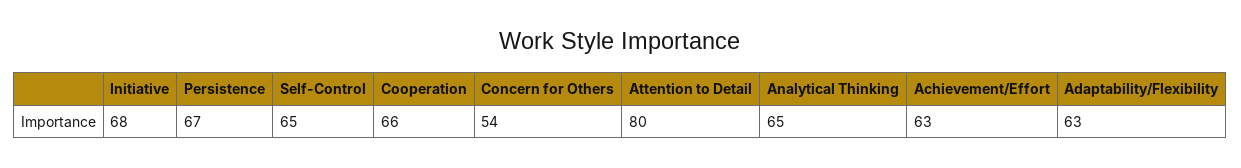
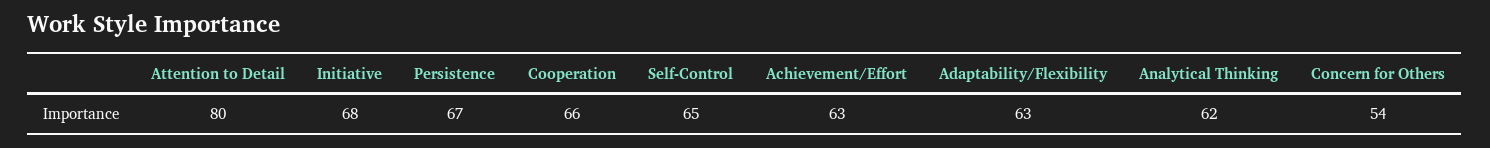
  {
    "Initiative": 68,
    "Persistence": 67,
    "Self-Control": 65,
    "Cooperation": 66,
    "Concern for Others": 54,
    "Attention to Detail": 80,
-   "Analytical Thinking": 65,
+   "Analytical Thinking": 62,
    "Achievement/Effort": 63,
    "Adaptability/Flexibility": 63
  }

